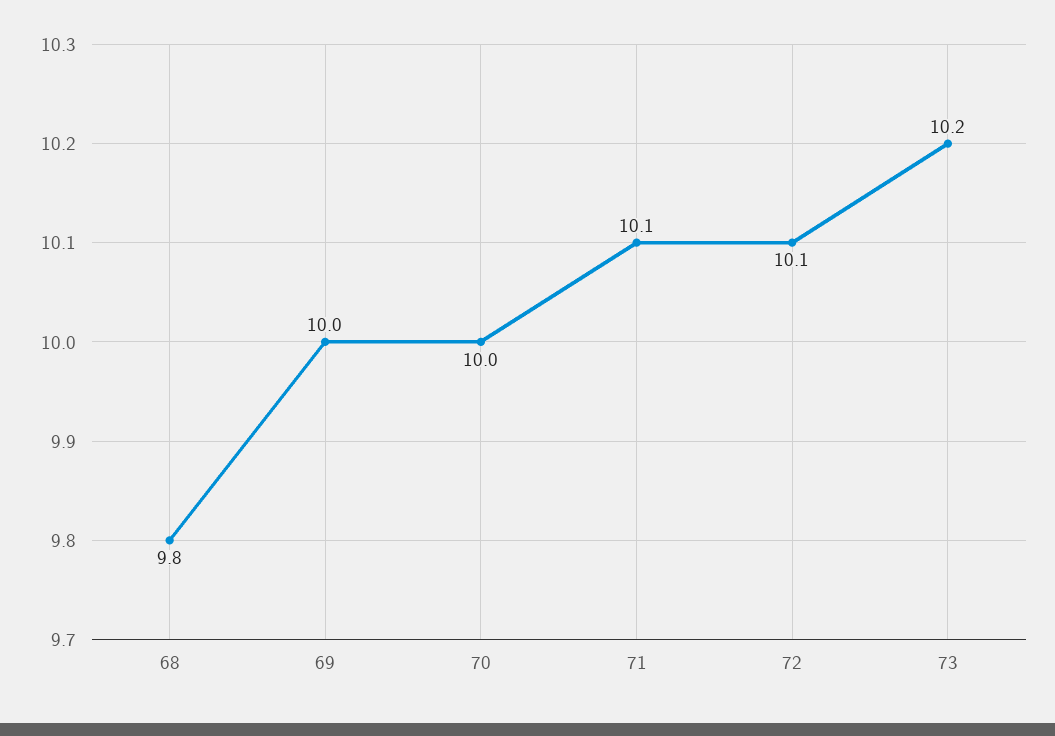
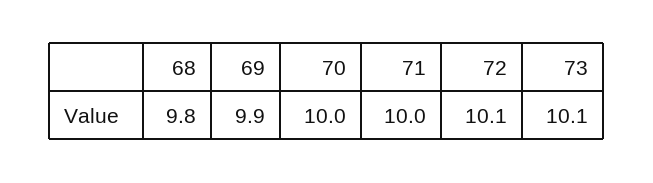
  {
    "68": 9.8,
-   "69": 10,
+   "69": 9.9,
    "70": 10,
-   "71": 10.1,
+   "71": 10,
    "72": 10.1,
-   "73": 10.2
+   "73": 10.1
  }

